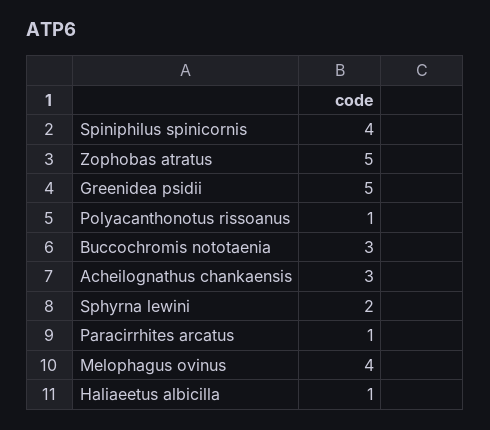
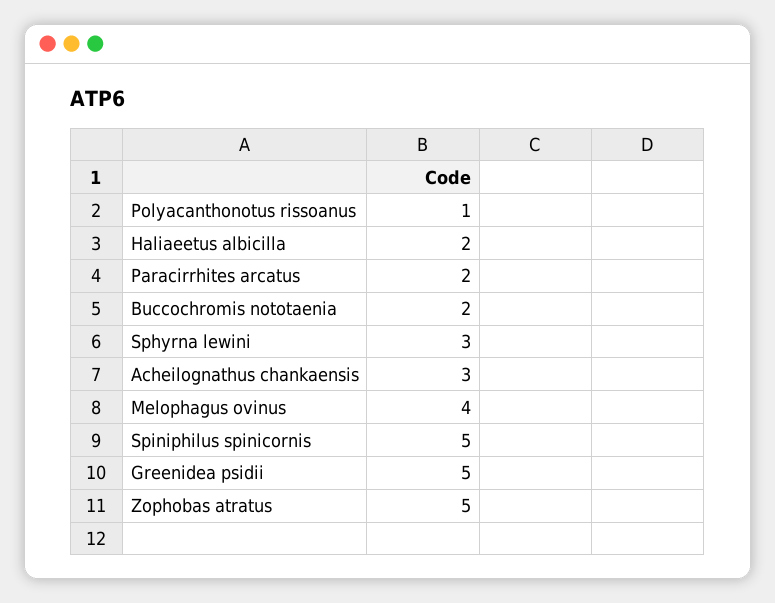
  {
-   "Spiniphilus spinicornis": 4,
+   "Spiniphilus spinicornis": 5,
    "Zophobas atratus": 5,
    "Greenidea psidii": 5,
    "Polyacanthonotus rissoanus": 1,
-   "Buccochromis nototaenia": 3,
+   "Buccochromis nototaenia": 2,
    "Acheilognathus chankaensis": 3,
-   "Sphyrna lewini": 2,
+   "Sphyrna lewini": 3,
-   "Paracirrhites arcatus": 1,
+   "Paracirrhites arcatus": 2,
    "Melophagus ovinus": 4,
-   "Haliaeetus albicilla": 1
+   "Haliaeetus albicilla": 2
  }

